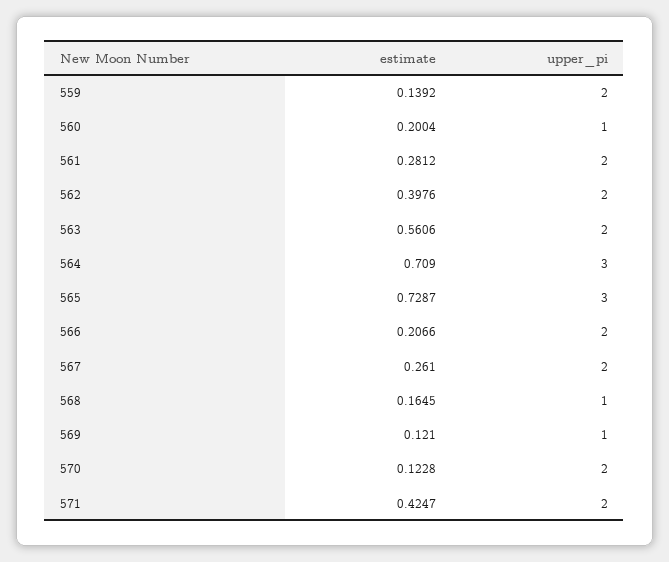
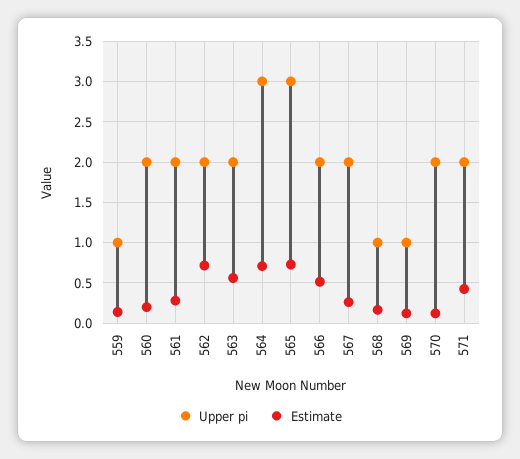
  {
    "estimate": {
      "559": 0.1392,
      "560": 0.2004,
      "561": 0.2812,
-     "562": 0.3976,
+     "562": 0.7,
      "563": 0.5606,
      "564": 0.709,
      "565": 0.7287,
-     "566": 0.2066,
+     "566": 0.5,
      "567": 0.261,
      "568": 0.1645,
      "569": 0.121,
      "570": 0.1228,
      "571": 0.4247
    },
    "upper_pi": {
-     "559": 2,
+     "559": 1,
-     "560": 1,
+     "560": 2,
      "561": 2,
      "562": 2,
      "563": 2,
      "564": 3,
      "565": 3,
      "566": 2,
      "567": 2,
      "568": 1,
      "569": 1,
      "570": 2,
      "571": 2
    }
  }

